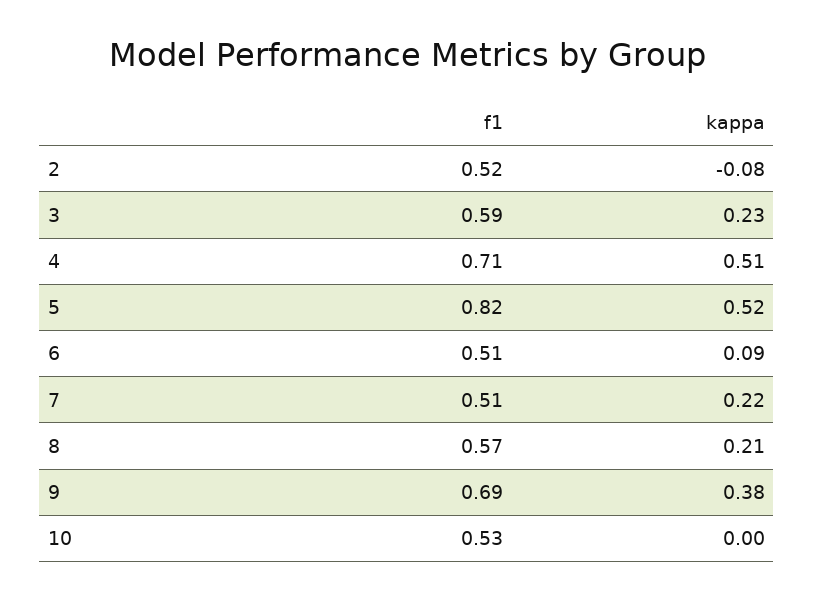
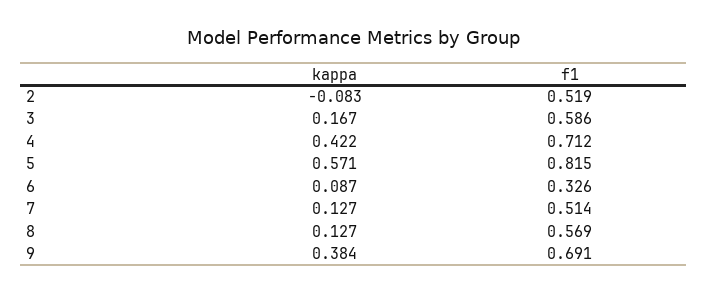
  {
    "f1": {
      "2": 0.519,
      "3": 0.586,
      "4": 0.712,
      "5": 0.815,
-     "6": 0.51,
+     "6": 0.326,
      "7": 0.514,
      "8": 0.569,
-     "9": 0.691,
+     "9": 0.691
-     "10": 0.53
    },
    "kappa": {
      "2": -0.083,
-     "3": 0.23,
+     "3": 0.167,
-     "4": 0.51,
+     "4": 0.422,
-     "5": 0.52,
+     "5": 0.571,
      "6": 0.087,
-     "7": 0.22,
+     "7": 0.127,
-     "8": 0.21,
+     "8": 0.127,
-     "9": 0.384,
+     "9": 0.384
-     "10": 0
    }
  }

